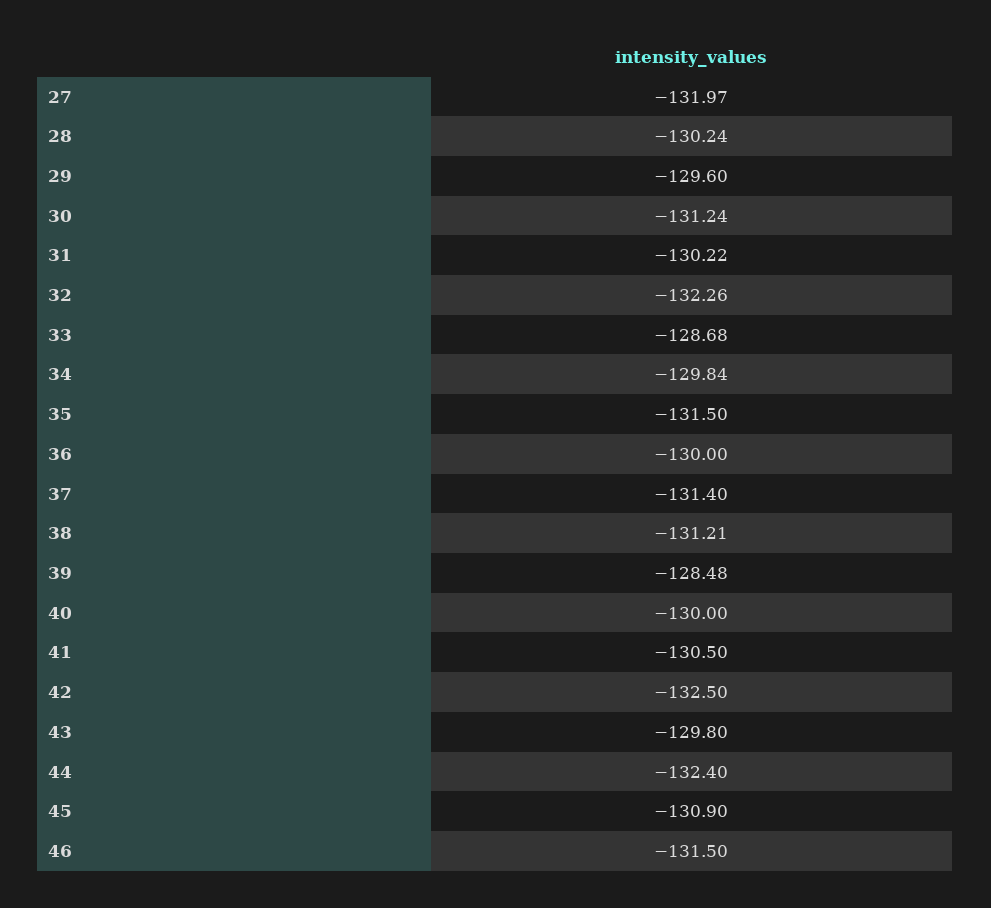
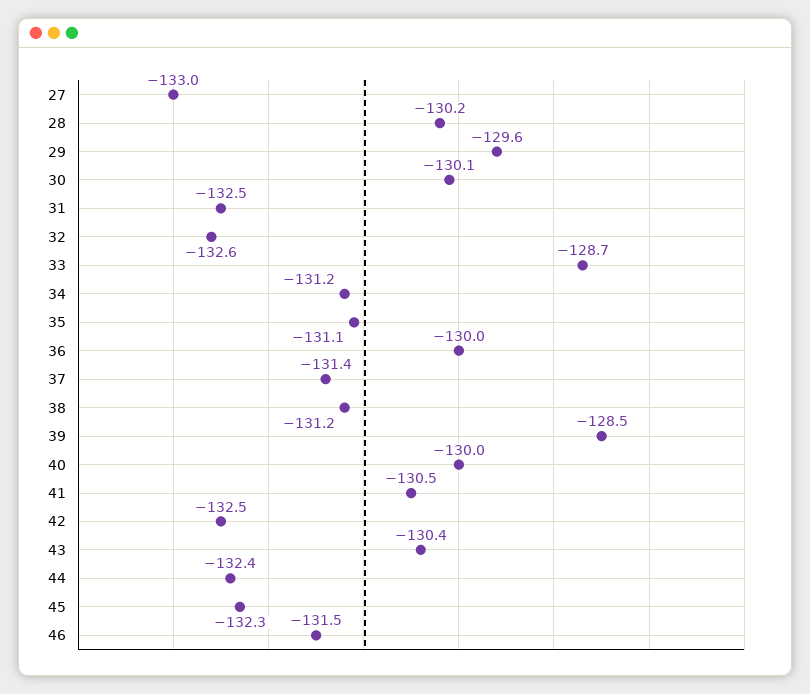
  {
-   "27": -131.97,
+   "27": -133,
    "28": -130.24,
    "29": -129.6,
-   "30": -131.24,
+   "30": -130.1,
-   "31": -130.22,
+   "31": -132.5,
-   "32": -132.26,
+   "32": -132.6,
    "33": -128.68,
-   "34": -129.84,
+   "34": -131.2,
-   "35": -131.5,
+   "35": -131.1,
    "36": -130,
    "37": -131.4,
    "38": -131.21,
    "39": -128.48,
    "40": -130,
    "41": -130.5,
    "42": -132.5,
-   "43": -129.8,
+   "43": -130.4,
    "44": -132.4,
-   "45": -130.9,
+   "45": -132.3,
    "46": -131.5
  }

